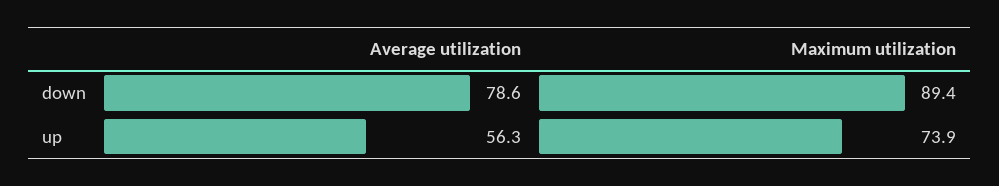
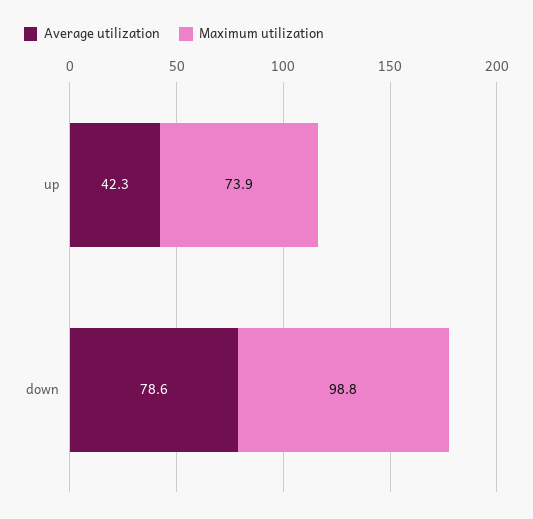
  {
    "Average utilization": {
      "down": 78.6,
-     "up": 56.3
+     "up": 42.3
    },
    "Maximum utilization": {
-     "down": 89.4,
+     "down": 98.8,
      "up": 73.9
    }
  }

